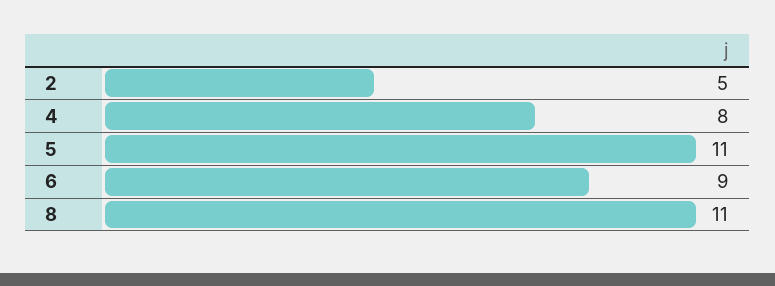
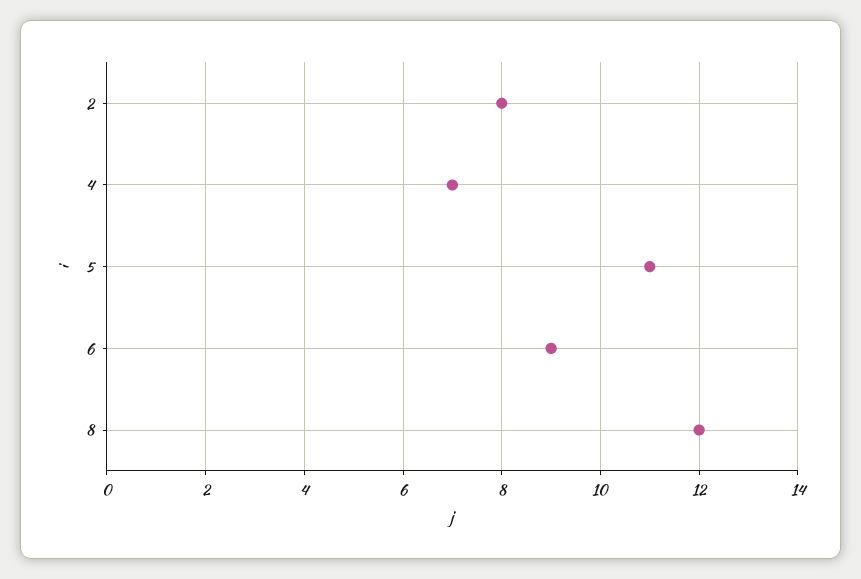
  {
-   "2": 5,
+   "2": 8,
-   "4": 8,
+   "4": 7,
    "5": 11,
    "6": 9,
-   "8": 11
+   "8": 12
  }

